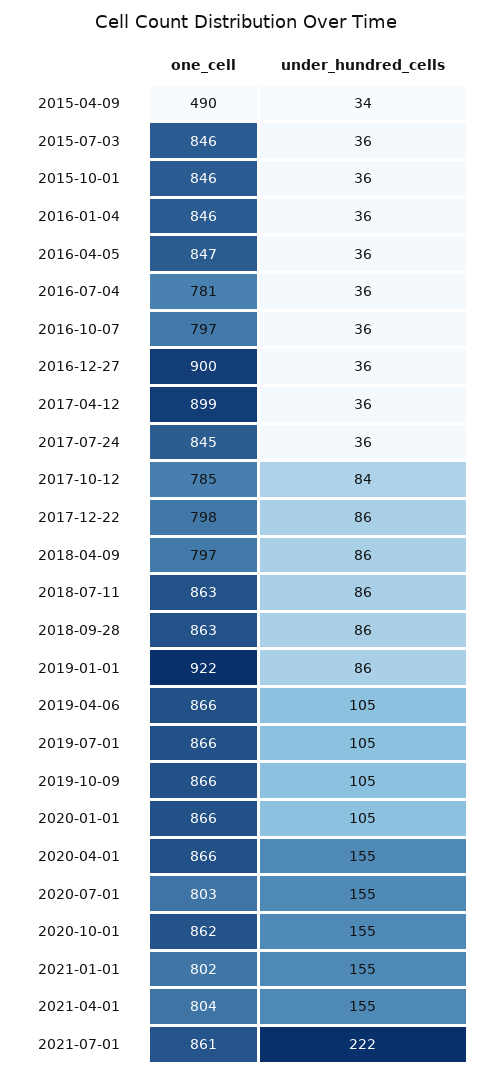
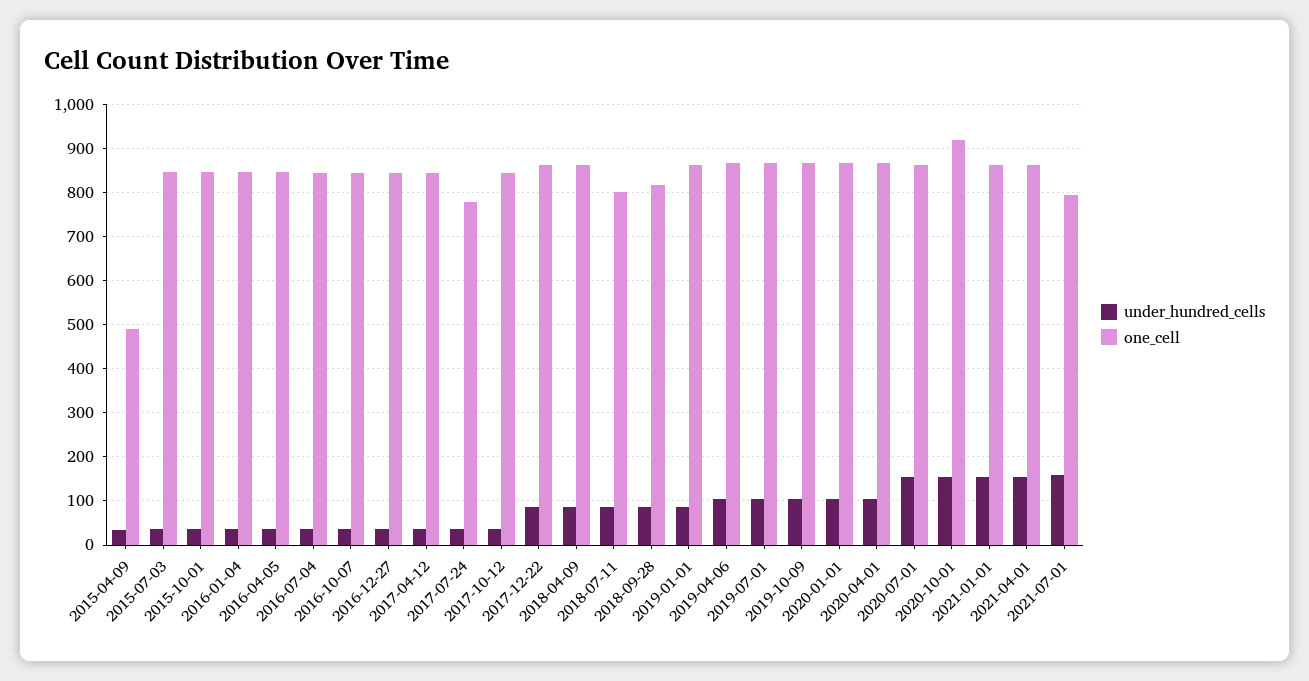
  {
    "one_cell": {
      "2015-04-09": 490,
      "2015-07-03": 846,
      "2015-10-01": 846,
      "2016-01-04": 846,
      "2016-04-05": 847,
-     "2016-07-04": 781,
+     "2016-07-04": 840,
-     "2016-10-07": 797,
+     "2016-10-07": 840,
-     "2016-12-27": 900,
+     "2016-12-27": 840,
-     "2017-04-12": 899,
+     "2017-04-12": 840,
-     "2017-07-24": 845,
+     "2017-07-24": 780,
-     "2017-10-12": 785,
+     "2017-10-12": 840,
-     "2017-12-22": 798,
+     "2017-12-22": 860,
-     "2018-04-09": 797,
+     "2018-04-09": 860,
-     "2018-07-11": 863,
+     "2018-07-11": 800,
-     "2018-09-28": 863,
+     "2018-09-28": 820,
-     "2019-01-01": 922,
+     "2019-01-01": 860,
      "2019-04-06": 866,
      "2019-07-01": 866,
      "2019-10-09": 866,
      "2020-01-01": 866,
      "2020-04-01": 866,
-     "2020-07-01": 803,
+     "2020-07-01": 860,
-     "2020-10-01": 862,
+     "2020-10-01": 920,
-     "2021-01-01": 802,
+     "2021-01-01": 860,
-     "2021-04-01": 804,
+     "2021-04-01": 860,
-     "2021-07-01": 861
+     "2021-07-01": 800
    },
    "under_hundred_cells": {
      "2015-04-09": 34,
      "2015-07-03": 36,
      "2015-10-01": 36,
      "2016-01-04": 36,
      "2016-04-05": 36,
      "2016-07-04": 36,
      "2016-10-07": 36,
      "2016-12-27": 36,
      "2017-04-12": 36,
      "2017-07-24": 36,
-     "2017-10-12": 84,
+     "2017-10-12": 40,
      "2017-12-22": 86,
      "2018-04-09": 86,
      "2018-07-11": 86,
      "2018-09-28": 86,
      "2019-01-01": 86,
      "2019-04-06": 105,
      "2019-07-01": 105,
      "2019-10-09": 105,
      "2020-01-01": 105,
-     "2020-04-01": 155,
+     "2020-04-01": 100,
      "2020-07-01": 155,
      "2020-10-01": 155,
      "2021-01-01": 155,
      "2021-04-01": 155,
-     "2021-07-01": 222
+     "2021-07-01": 160
    }
  }

